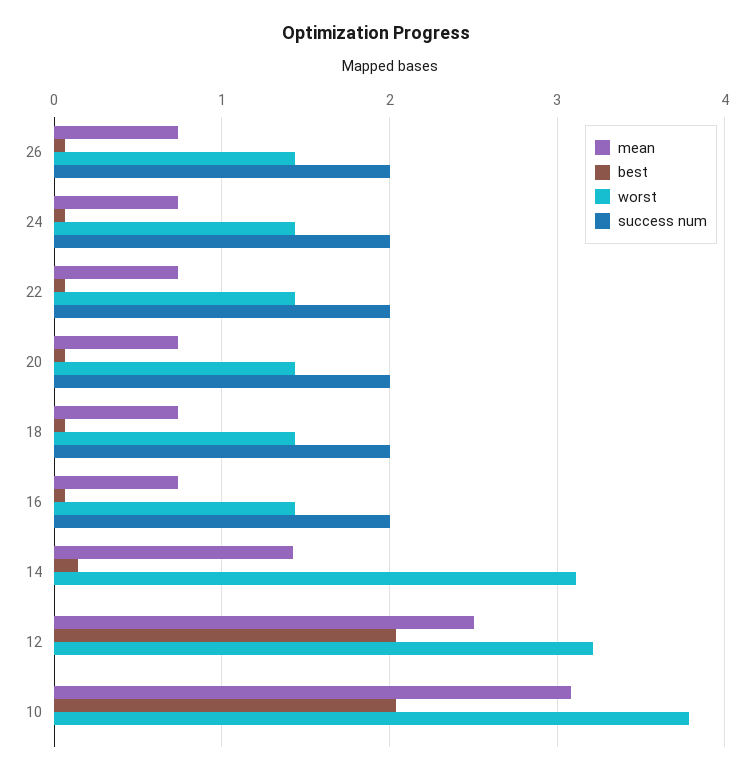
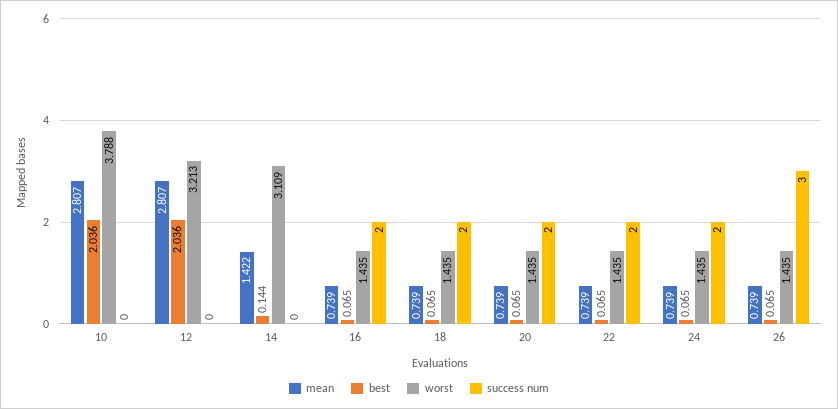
  {
    "mean": {
      "26": 0.739,
      "24": 0.739,
      "22": 0.739,
      "20": 0.739,
      "18": 0.739,
      "16": 0.739,
      "14": 1.422,
-     "12": 2.5,
+     "12": 2.807,
-     "10": 3.1
+     "10": 2.807
    },
    "best": {
      "26": 0.065,
      "24": 0.065,
      "22": 0.065,
      "20": 0.065,
      "18": 0.065,
      "16": 0.065,
      "14": 0.144,
      "12": 2.036,
      "10": 2.036
    },
    "worst": {
      "26": 1.435,
      "24": 1.435,
      "22": 1.435,
      "20": 1.435,
      "18": 1.435,
      "16": 1.435,
      "14": 3.109,
      "12": 3.213,
      "10": 3.788
    },
    "success num": {
-     "26": 2,
+     "26": 3,
      "24": 2,
      "22": 2,
      "20": 2,
      "18": 2,
      "16": 2,
      "14": 0,
      "12": 0,
      "10": 0
    }
  }

